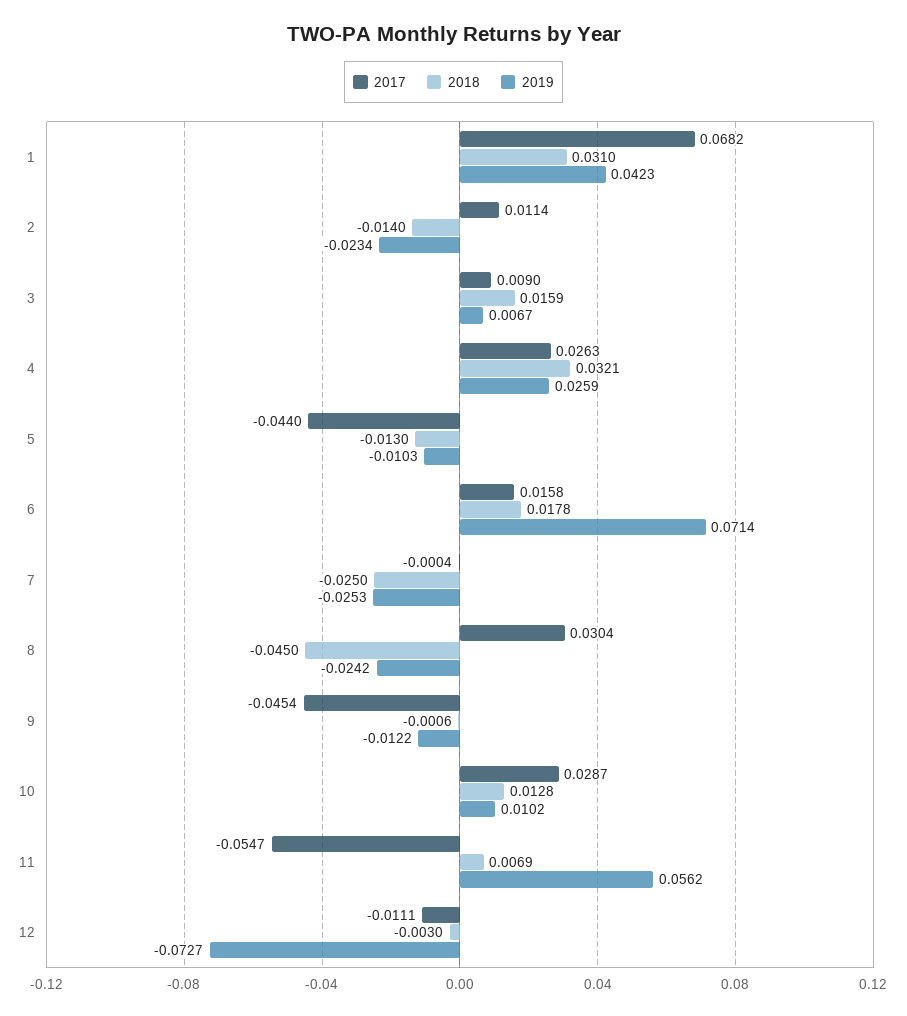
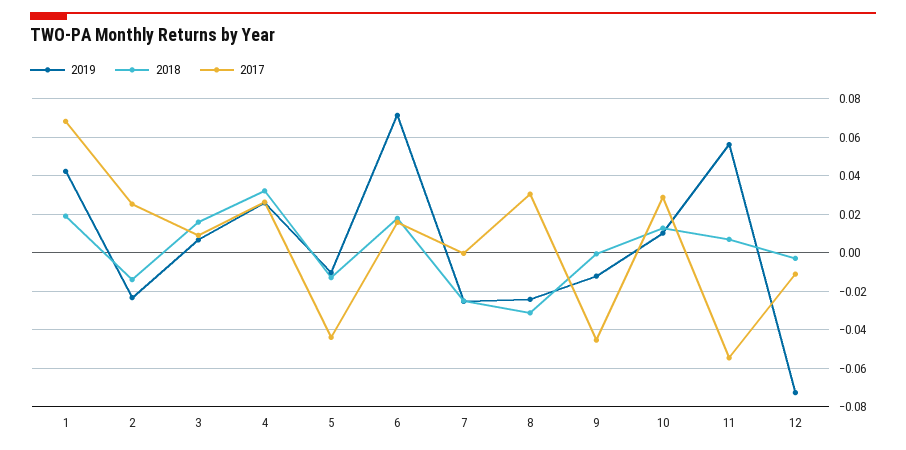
  {
    "2017": {
      "1": 0.0682,
-     "2": 0.0114,
+     "2": 0.025,
      "3": 0.009,
      "4": 0.0263,
      "5": -0.044,
      "6": 0.0158,
      "7": -0.0004,
      "8": 0.0304,
      "9": -0.0454,
      "10": 0.0287,
      "11": -0.0547,
      "12": -0.0111
    },
    "2018": {
-     "1": 0.031,
+     "1": 0.02,
      "2": -0.014,
      "3": 0.0159,
      "4": 0.0321,
      "5": -0.013,
      "6": 0.0178,
      "7": -0.025,
-     "8": -0.045,
+     "8": -0.03,
      "9": -0.0006,
      "10": 0.0128,
      "11": 0.0069,
      "12": -0.003
    },
    "2019": {
      "1": 0.0423,
      "2": -0.0234,
      "3": 0.0067,
      "4": 0.0259,
      "5": -0.0103,
      "6": 0.0714,
      "7": -0.0253,
      "8": -0.0242,
      "9": -0.0122,
      "10": 0.0102,
      "11": 0.0562,
      "12": -0.0727
    }
  }

